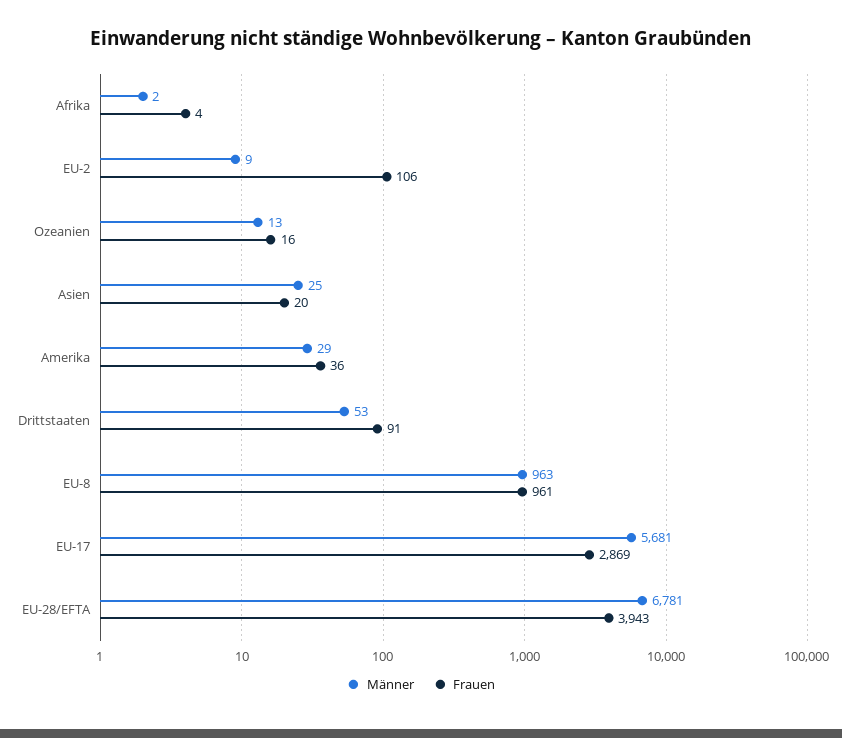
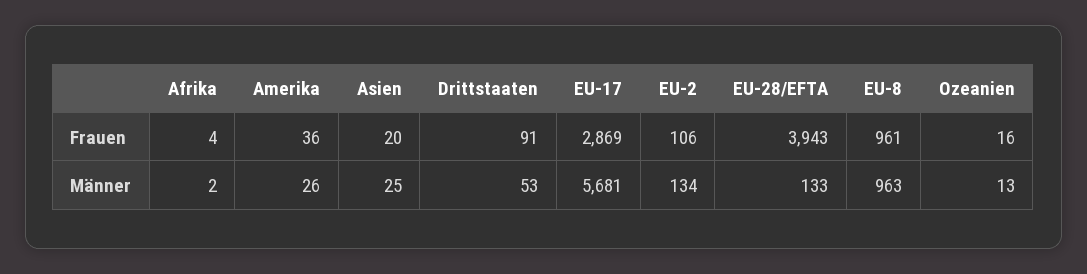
  {
    "Männer": {
      "Afrika": 2,
-     "EU-2": 9,
+     "EU-2": 134,
      "Ozeanien": 13,
      "Asien": 25,
-     "Amerika": 29,
+     "Amerika": 26,
      "Drittstaaten": 53,
      "EU-8": 963,
      "EU-17": 5681,
-     "EU-28/EFTA": 6781
+     "EU-28/EFTA": 133
    },
    "Frauen": {
      "Afrika": 4,
      "EU-2": 106,
      "Ozeanien": 16,
      "Asien": 20,
      "Amerika": 36,
      "Drittstaaten": 91,
      "EU-8": 961,
      "EU-17": 2869,
      "EU-28/EFTA": 3943
    }
  }

